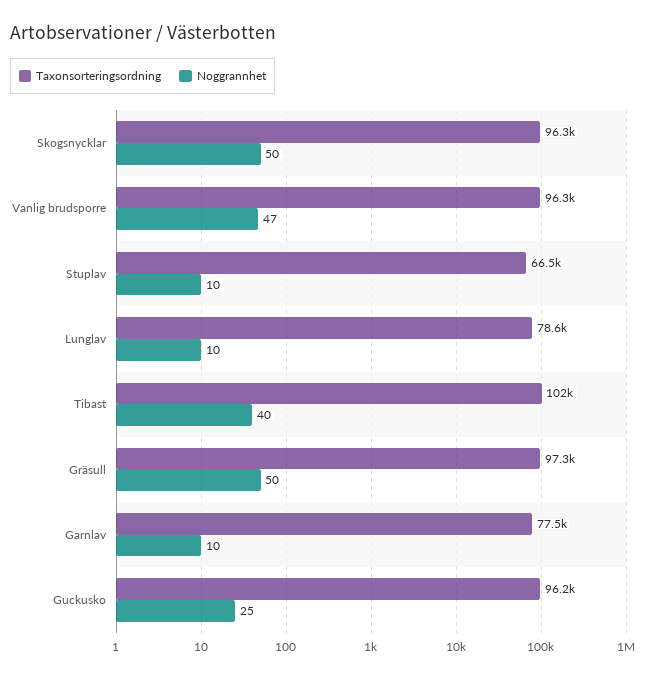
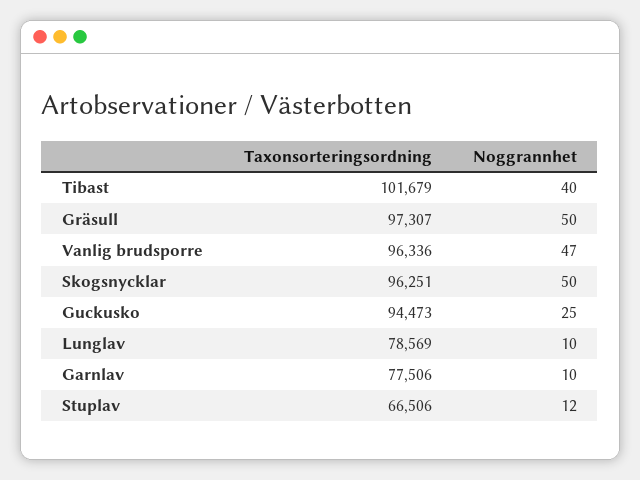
  {
    "Taxonsorteringsordning": {
      "Skogsnycklar": 96251,
      "Vanlig brudsporre": 96336,
      "Stuplav": 66506,
      "Lunglav": 78569,
      "Tibast": 101679,
      "Gräsull": 97307,
      "Garnlav": 77506,
-     "Guckusko": 96200
+     "Guckusko": 94473
    },
    "Noggrannhet": {
      "Skogsnycklar": 50,
      "Vanlig brudsporre": 47,
-     "Stuplav": 10,
+     "Stuplav": 12,
      "Lunglav": 10,
      "Tibast": 40,
      "Gräsull": 50,
      "Garnlav": 10,
      "Guckusko": 25
    }
  }

